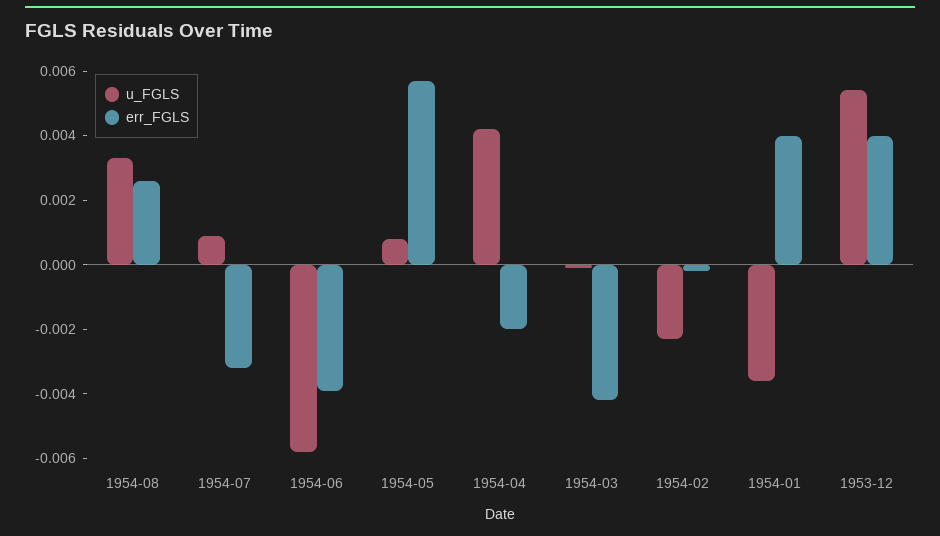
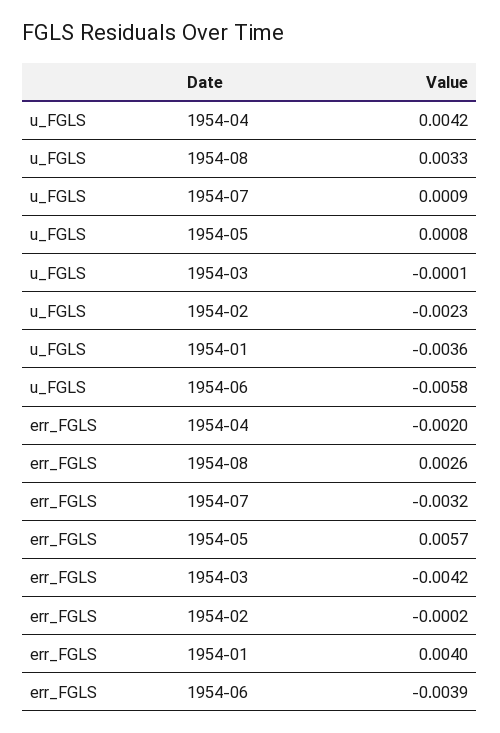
  {
    "u_FGLS": {
      "1954-08": 0.0033,
      "1954-07": 0.0009,
      "1954-06": -0.0058,
      "1954-05": 0.0008,
      "1954-04": 0.0042,
      "1954-03": -0.0001,
      "1954-02": -0.0023,
-     "1954-01": -0.0036,
+     "1954-01": -0.0036
-     "1953-12": 0.0055
    },
    "err_FGLS": {
      "1954-08": 0.0026,
      "1954-07": -0.0032,
      "1954-06": -0.0039,
      "1954-05": 0.0057,
      "1954-04": -0.002,
      "1954-03": -0.0042,
      "1954-02": -0.0002,
-     "1954-01": 0.004,
+     "1954-01": 0.004
-     "1953-12": 0.004
    }
  }

